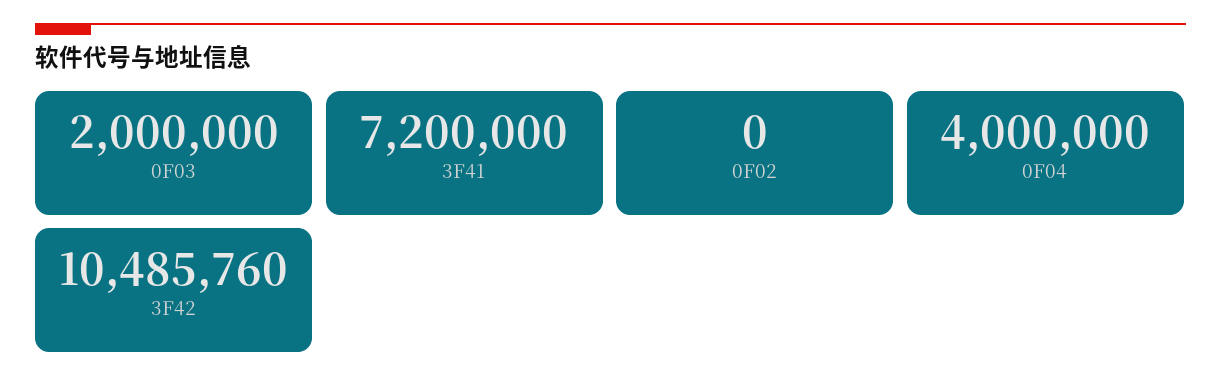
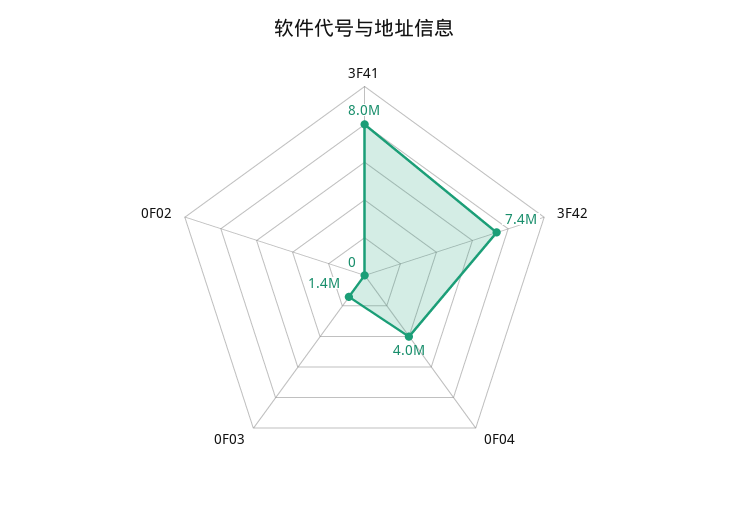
  {
-   "0F03": 2000000,
+   "0F03": 1400000,
-   "3F41": 7200000,
+   "3F41": 8000000,
    "0F02": 0,
    "0F04": 4000000,
-   "3F42": 10485760
+   "3F42": 7400000
  }

